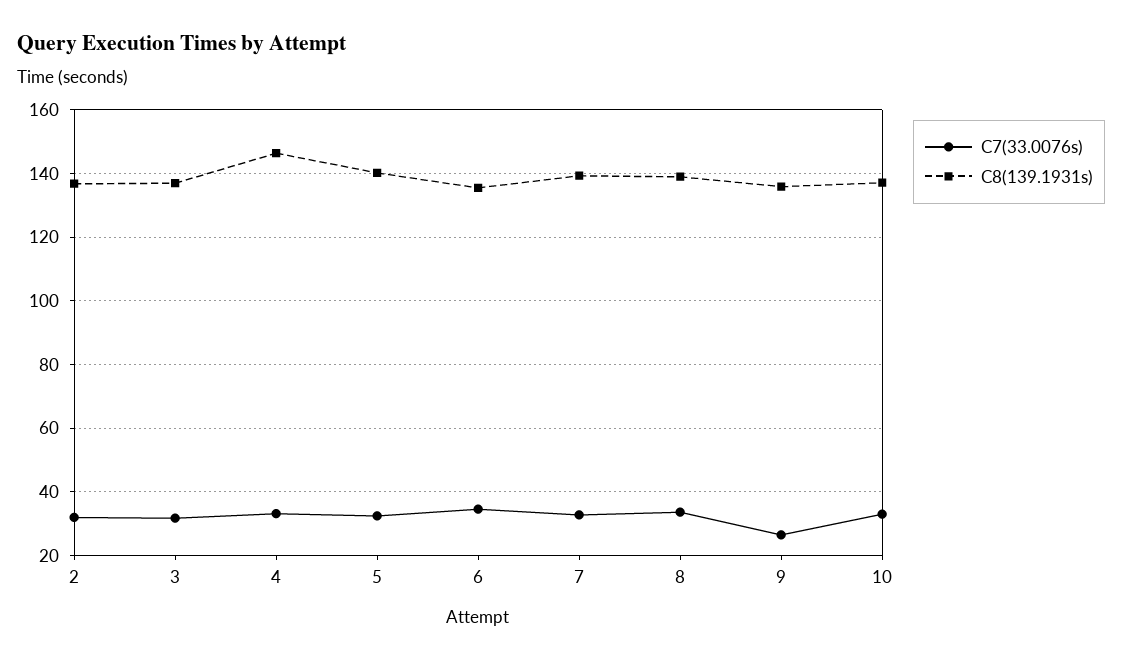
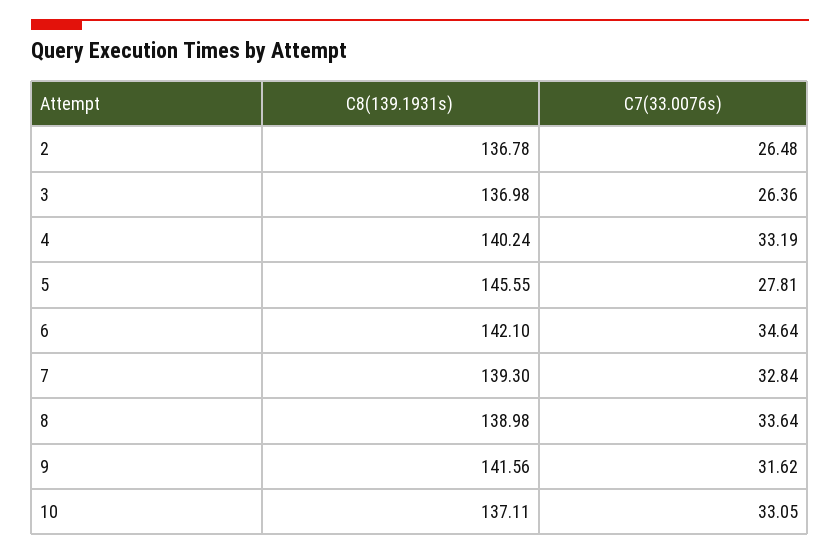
  {
    "C7(33.0076s)": {
-     "2": 32,
+     "2": 26.48,
-     "3": 32,
+     "3": 26.36,
      "4": 33.19,
-     "5": 32,
+     "5": 27.81,
      "6": 34.64,
      "7": 32.84,
      "8": 33.64,
-     "9": 26,
+     "9": 31.62,
      "10": 33.05
    },
    "C8(139.1931s)": {
      "2": 136.78,
      "3": 136.98,
-     "4": 146,
+     "4": 140.24,
-     "5": 140,
+     "5": 145.55,
-     "6": 136,
+     "6": 142.1,
      "7": 139.3,
      "8": 138.98,
-     "9": 136,
+     "9": 141.56,
      "10": 137.11
    }
  }

